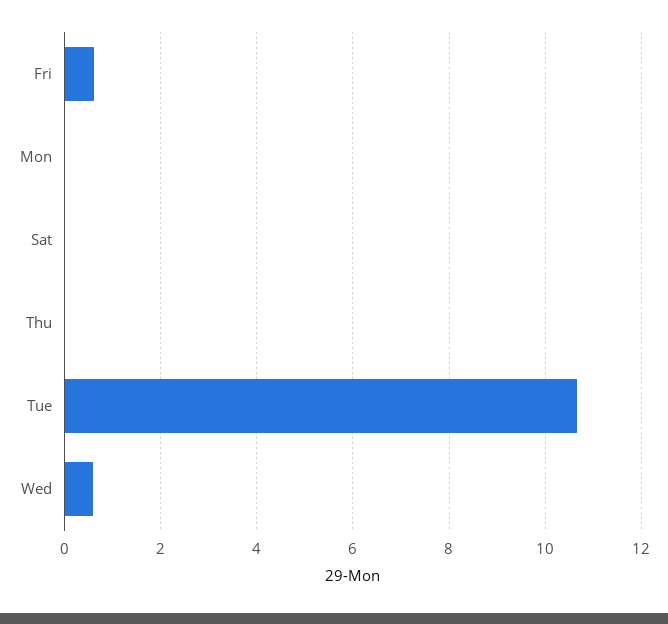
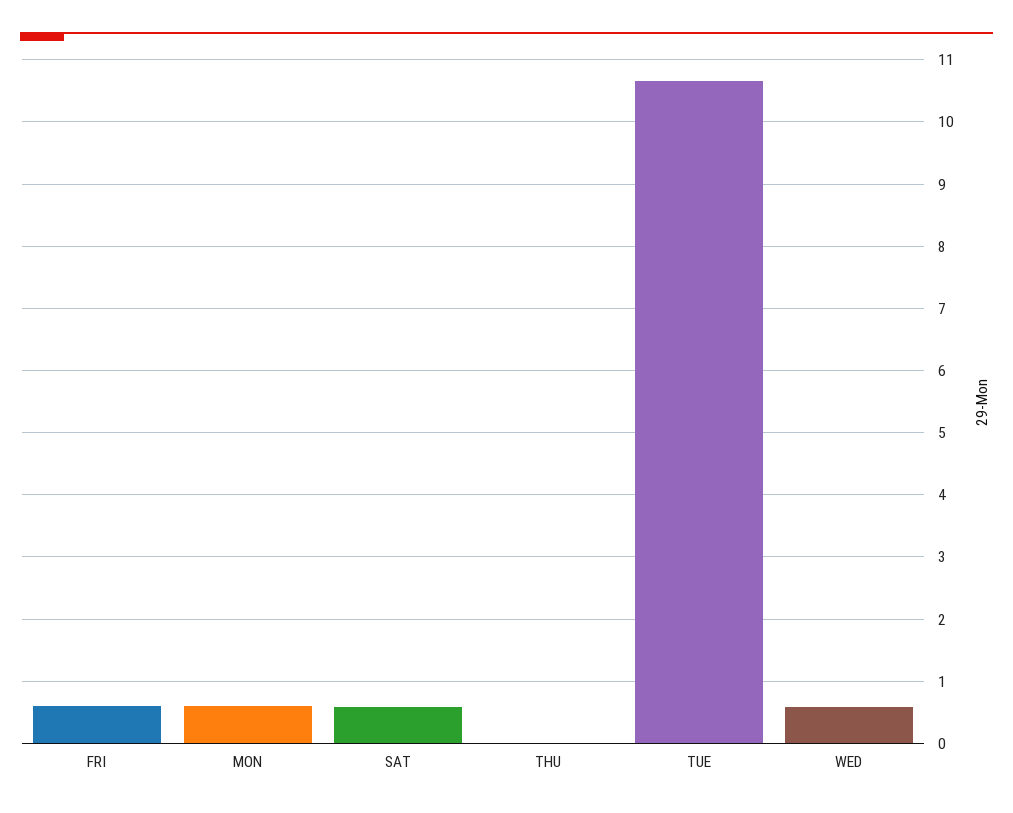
  {
    "Fri": 0.6,
-   "Mon": 0,
+   "Mon": 0.6,
-   "Sat": 0,
+   "Sat": 0.6,
    "Thu": 0,
    "Tue": 10.7,
    "Wed": 0.6
  }

